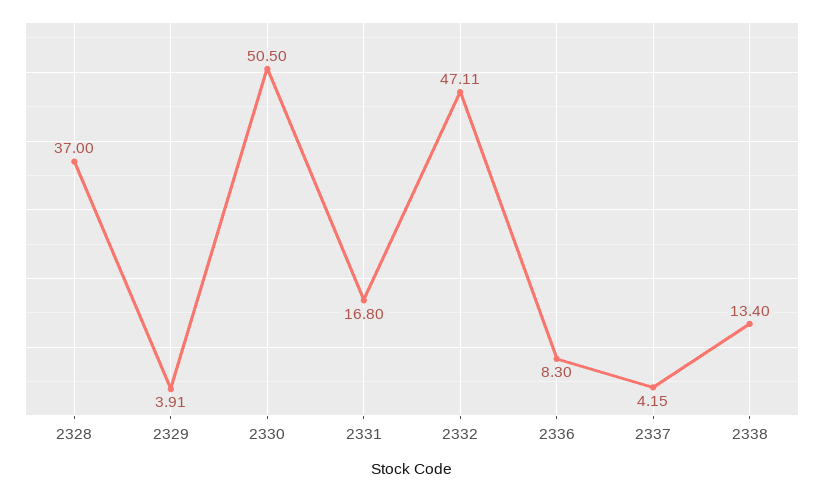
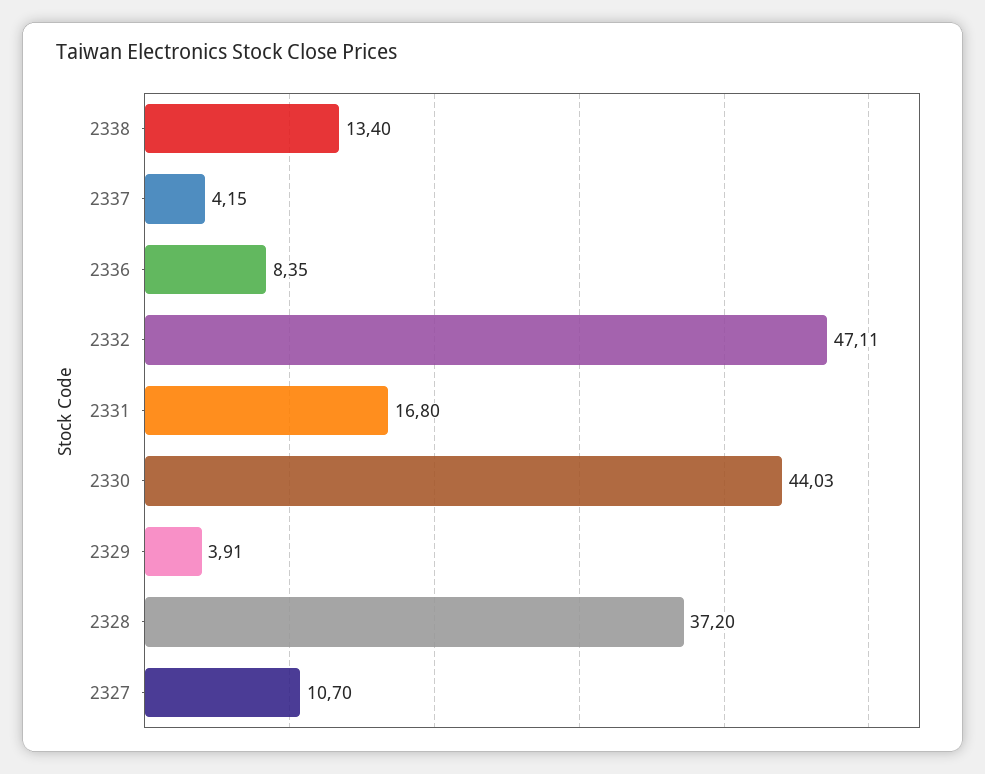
  {
-   "2328": 37,
+   "2328": 37.2,
    "2329": 3.91,
-   "2330": 50.5,
+   "2330": 44.03,
    "2331": 16.8,
    "2332": 47.11,
-   "2336": 8.3,
+   "2336": 8.35,
    "2337": 4.15,
-   "2338": 13.4
+   "2338": 13.4,
+   "2327": 10.7
  }

